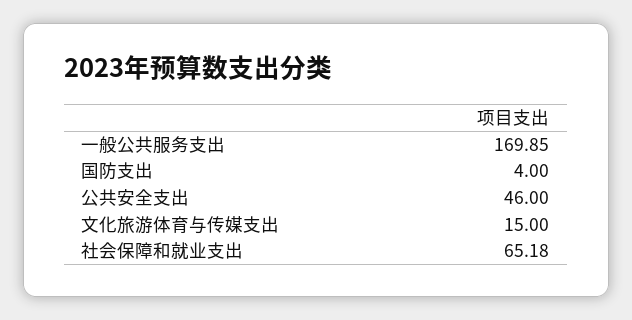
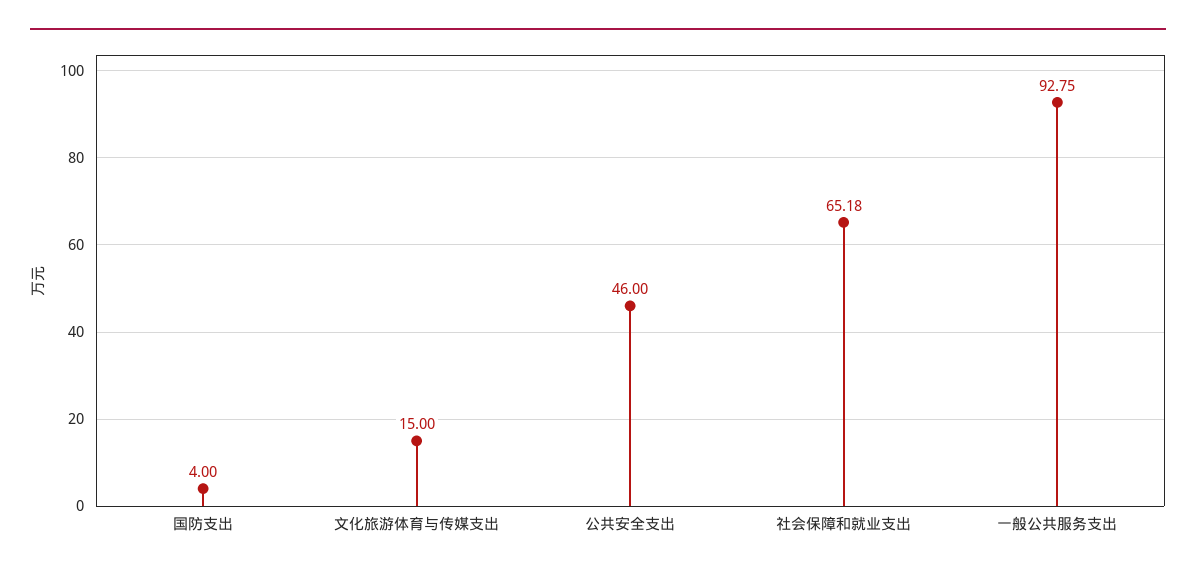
  {
-   "一般公共服务支出": 169.85,
+   "一般公共服务支出": 92.75,
    "国防支出": 4,
    "公共安全支出": 46,
    "文化旅游体育与传媒支出": 15,
    "社会保障和就业支出": 65.18
  }

